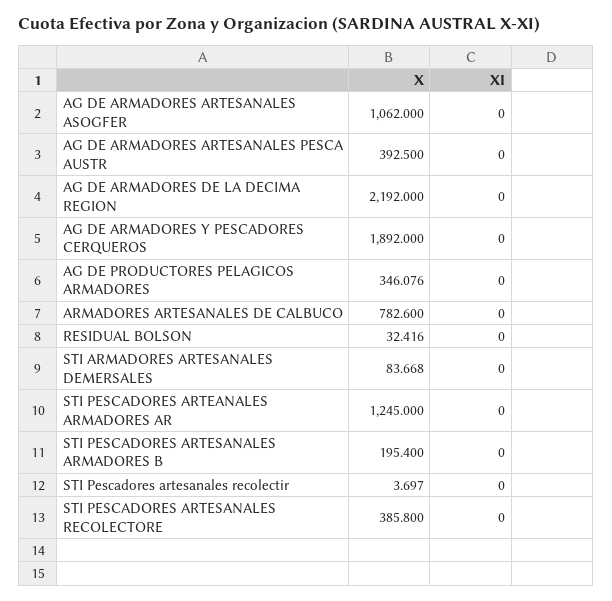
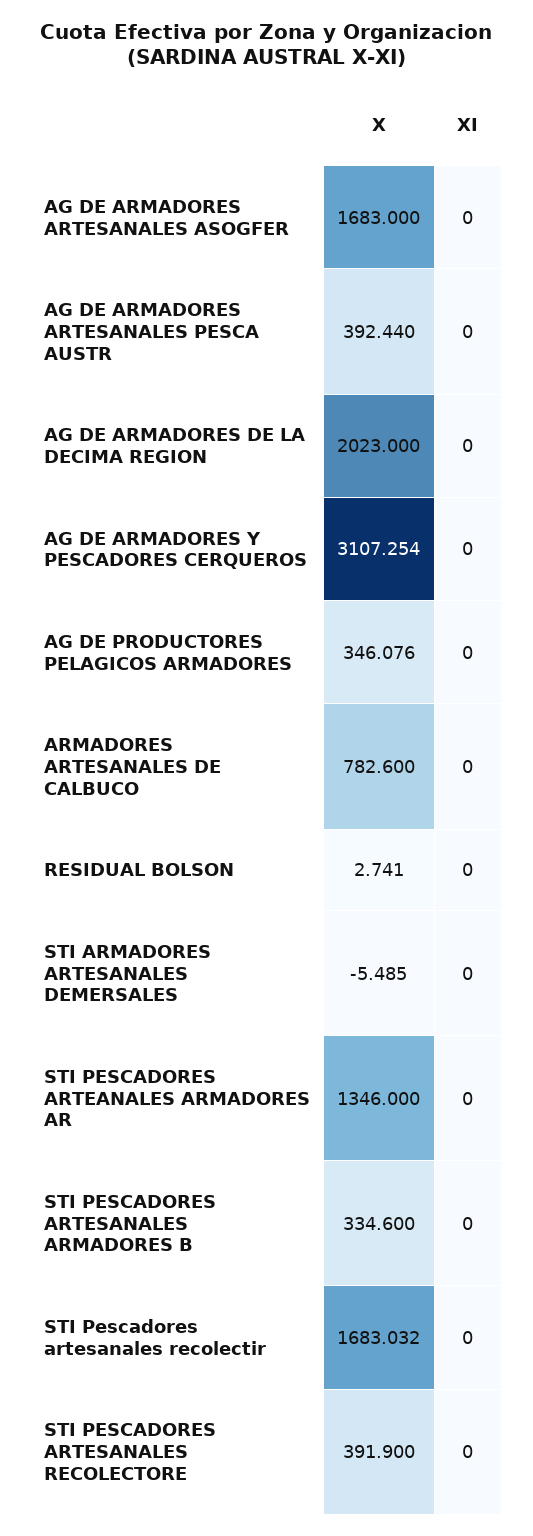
  {
    "X": {
-     "AG DE ARMADORES ARTESANALES ASOGFER": 1062,
+     "AG DE ARMADORES ARTESANALES ASOGFER": 1683,
-     "AG DE ARMADORES ARTESANALES PESCA AUSTR": 392.5,
+     "AG DE ARMADORES ARTESANALES PESCA AUSTR": 392.44,
-     "AG DE ARMADORES DE LA DECIMA REGION": 2192,
+     "AG DE ARMADORES DE LA DECIMA REGION": 2023,
-     "AG DE ARMADORES Y PESCADORES CERQUEROS": 1892,
+     "AG DE ARMADORES Y PESCADORES CERQUEROS": 3107.254,
      "AG DE PRODUCTORES PELAGICOS ARMADORES": 346.076,
      "ARMADORES ARTESANALES DE CALBUCO": 782.6,
-     "RESIDUAL BOLSON": 32.416,
+     "RESIDUAL BOLSON": 2.741,
-     "STI ARMADORES ARTESANALES DEMERSALES": 83.668,
+     "STI ARMADORES ARTESANALES DEMERSALES": -5.485,
-     "STI PESCADORES ARTEANALES ARMADORES AR": 1245,
+     "STI PESCADORES ARTEANALES ARMADORES AR": 1346,
-     "STI PESCADORES ARTESANALES ARMADORES B": 195.4,
+     "STI PESCADORES ARTESANALES ARMADORES B": 334.6,
-     "STI Pescadores artesanales recolectir": 3.697,
+     "STI Pescadores artesanales recolectir": 1683.032,
-     "STI PESCADORES ARTESANALES RECOLECTORE": 385.8
+     "STI PESCADORES ARTESANALES RECOLECTORE": 391.9
    },
    "XI": {
      "AG DE ARMADORES ARTESANALES ASOGFER": 0,
      "AG DE ARMADORES ARTESANALES PESCA AUSTR": 0,
      "AG DE ARMADORES DE LA DECIMA REGION": 0,
      "AG DE ARMADORES Y PESCADORES CERQUEROS": 0,
      "AG DE PRODUCTORES PELAGICOS ARMADORES": 0,
      "ARMADORES ARTESANALES DE CALBUCO": 0,
      "RESIDUAL BOLSON": 0,
      "STI ARMADORES ARTESANALES DEMERSALES": 0,
      "STI PESCADORES ARTEANALES ARMADORES AR": 0,
      "STI PESCADORES ARTESANALES ARMADORES B": 0,
      "STI Pescadores artesanales recolectir": 0,
      "STI PESCADORES ARTESANALES RECOLECTORE": 0
    }
  }

